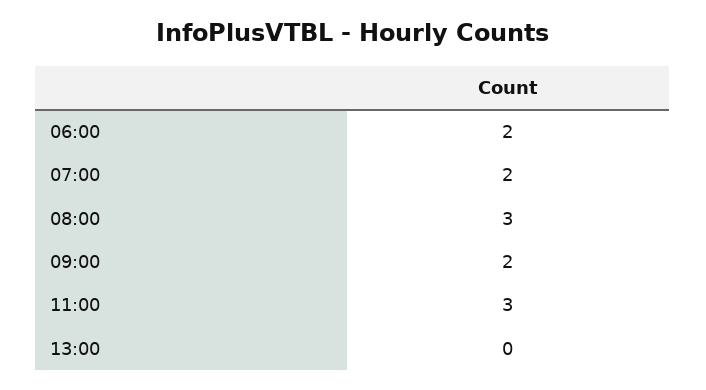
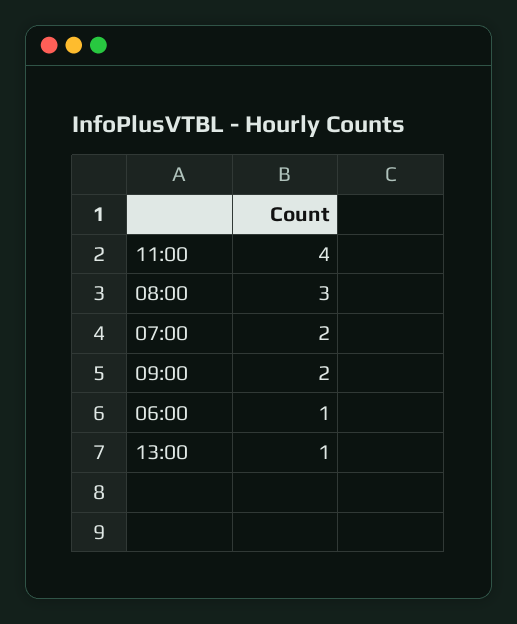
  {
-   "06:00": 2,
+   "06:00": 1,
    "07:00": 2,
    "08:00": 3,
    "09:00": 2,
-   "11:00": 3,
+   "11:00": 4,
-   "13:00": 0
+   "13:00": 1
  }

